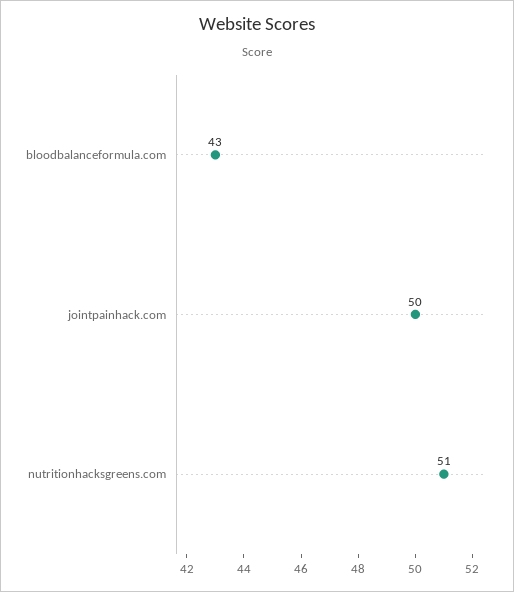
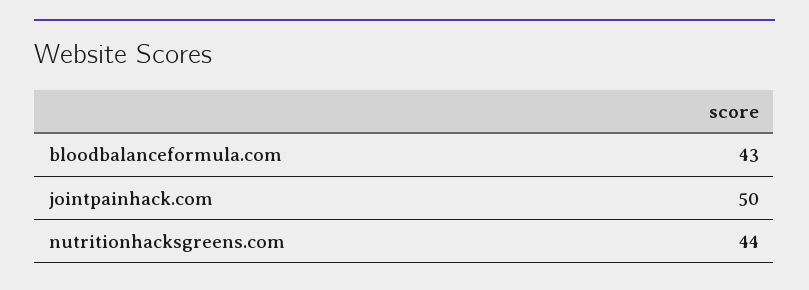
  {
    "bloodbalanceformula.com": 43,
    "jointpainhack.com": 50,
-   "nutritionhacksgreens.com": 51
+   "nutritionhacksgreens.com": 44
  }

